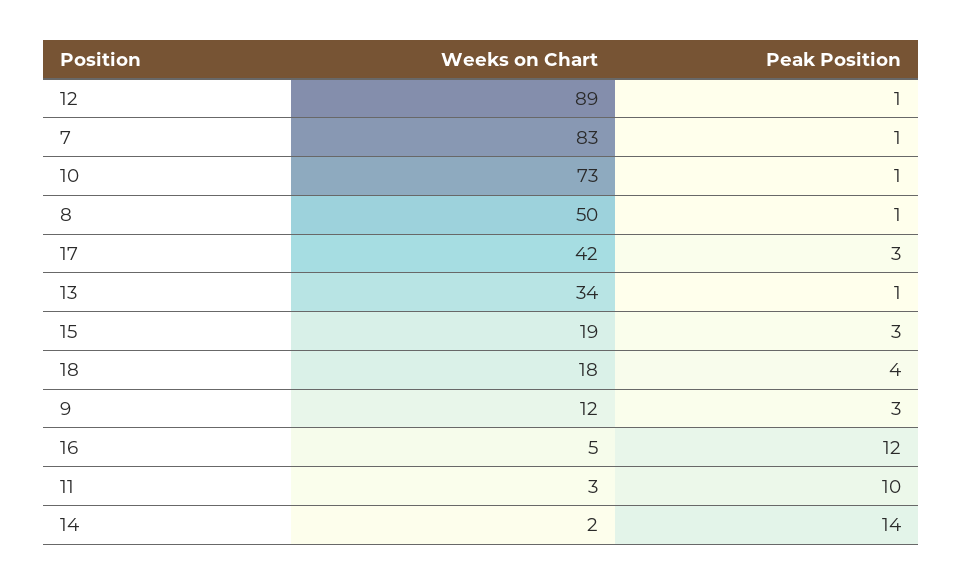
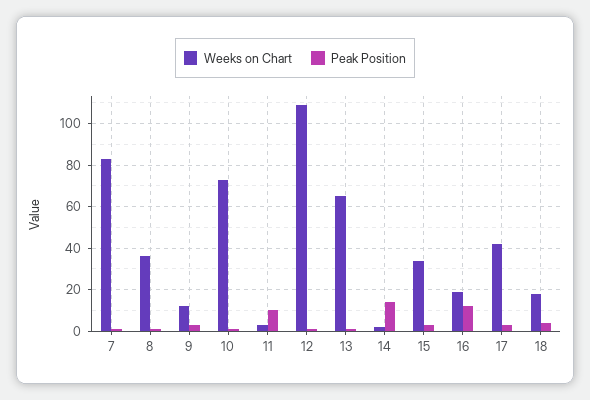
  {
    "Weeks on Chart": {
-     "12": 89,
+     "12": 110,
      "7": 83,
      "10": 73,
-     "8": 50,
+     "8": 35,
      "17": 42,
-     "13": 34,
+     "13": 65,
-     "15": 19,
+     "15": 35,
      "18": 18,
      "9": 12,
-     "16": 5,
+     "16": 20,
      "11": 3,
      "14": 2
    },
    "Peak Position": {
      "12": 1,
      "7": 1,
      "10": 1,
      "8": 1,
      "17": 3,
      "13": 1,
      "15": 3,
      "18": 4,
      "9": 3,
      "16": 12,
      "11": 10,
      "14": 14
    }
  }

